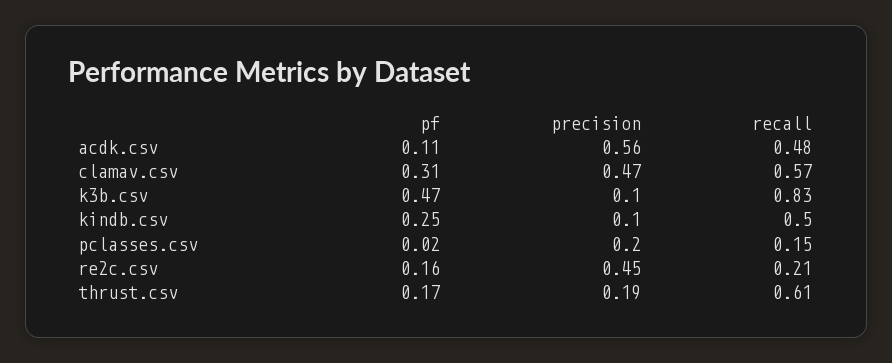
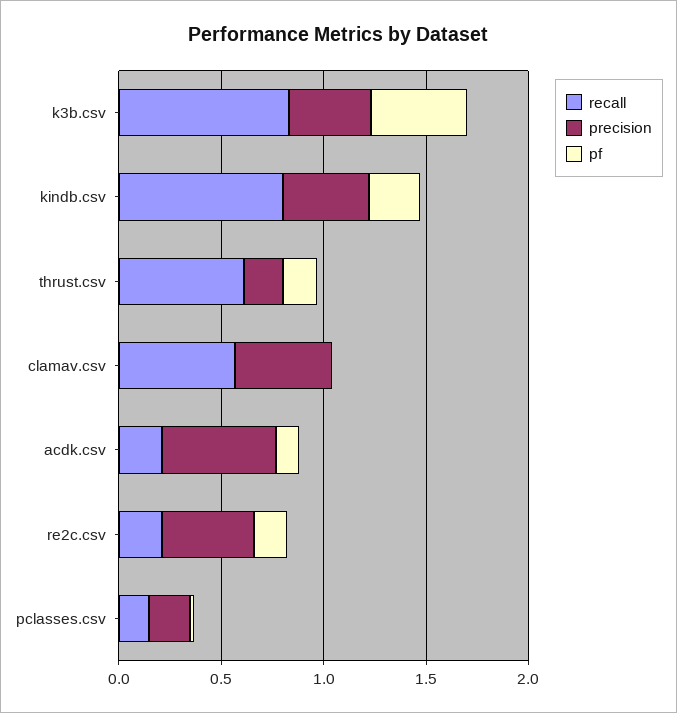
  {
    "pf": {
      "acdk.csv": 0.11,
-     "clamav.csv": 0.31,
+     "clamav.csv": 0,
      "k3b.csv": 0.47,
      "kindb.csv": 0.25,
      "pclasses.csv": 0.02,
      "re2c.csv": 0.16,
      "thrust.csv": 0.17
    },
    "precision": {
      "acdk.csv": 0.56,
      "clamav.csv": 0.47,
-     "k3b.csv": 0.1,
+     "k3b.csv": 0.4,
-     "kindb.csv": 0.1,
+     "kindb.csv": 0.4,
      "pclasses.csv": 0.2,
      "re2c.csv": 0.45,
      "thrust.csv": 0.19
    },
    "recall": {
-     "acdk.csv": 0.48,
+     "acdk.csv": 0.2,
      "clamav.csv": 0.57,
      "k3b.csv": 0.83,
-     "kindb.csv": 0.5,
+     "kindb.csv": 0.8,
      "pclasses.csv": 0.15,
      "re2c.csv": 0.21,
      "thrust.csv": 0.61
    }
  }

